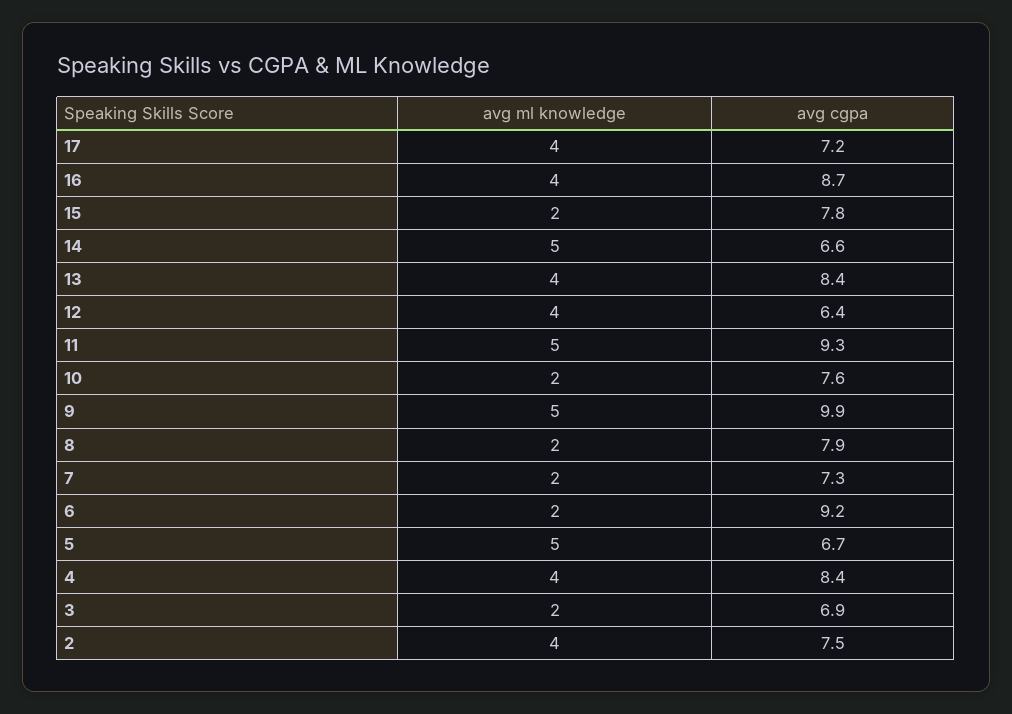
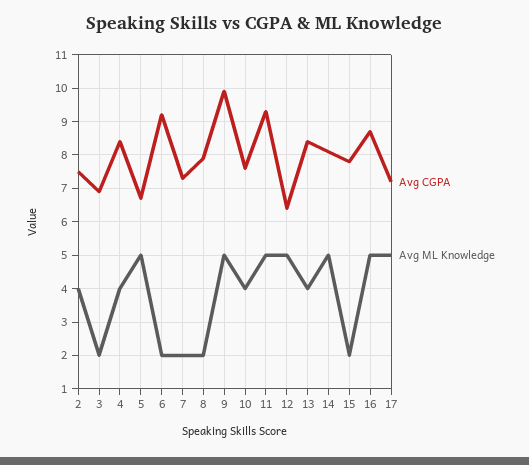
  {
    "avg ml knowledge": {
-     "17": 4,
+     "17": 5,
-     "16": 4,
+     "16": 5,
      "15": 2,
      "14": 5,
      "13": 4,
-     "12": 4,
+     "12": 5,
      "11": 5,
-     "10": 2,
+     "10": 4,
      "9": 5,
      "8": 2,
      "7": 2,
      "6": 2,
      "5": 5,
      "4": 4,
      "3": 2,
      "2": 4
    },
    "avg cgpa": {
      "17": 7.2,
      "16": 8.7,
      "15": 7.8,
-     "14": 6.6,
+     "14": 8,
      "13": 8.4,
      "12": 6.4,
      "11": 9.3,
      "10": 7.6,
      "9": 9.9,
      "8": 7.9,
      "7": 7.3,
      "6": 9.2,
      "5": 6.7,
      "4": 8.4,
      "3": 6.9,
      "2": 7.5
    }
  }

